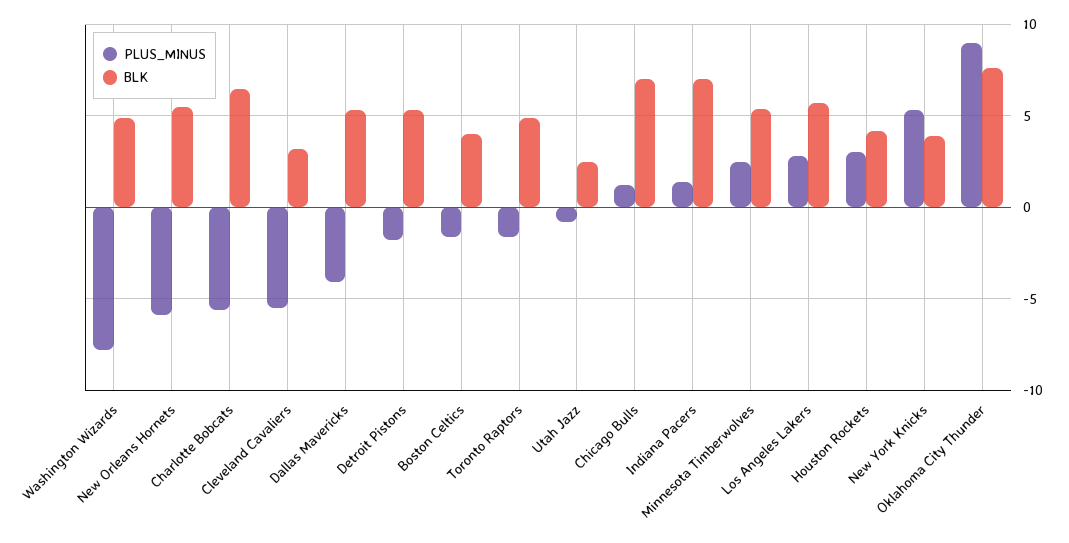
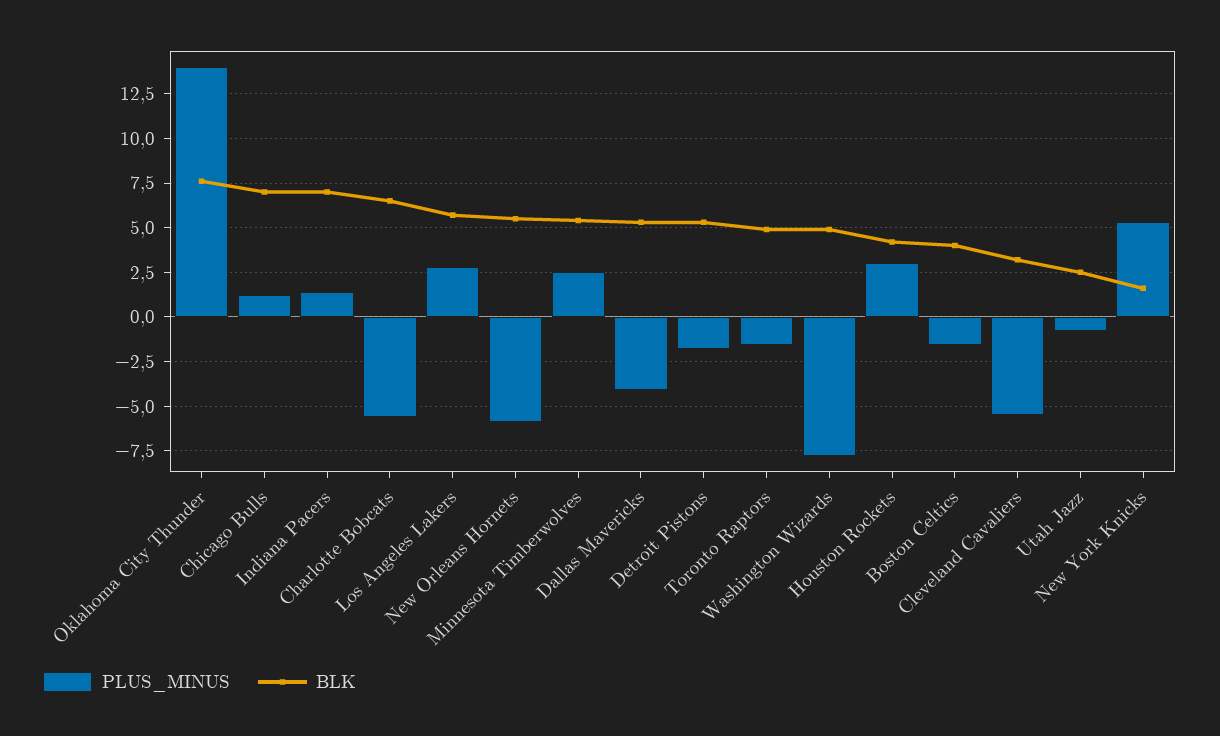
  {
    "PLUS_MINUS": {
      "Washington Wizards": -8,
      "New Orleans Hornets": -6,
      "Charlotte Bobcats": -5.5,
      "Cleveland Cavaliers": -5.5,
      "Dallas Mavericks": -4,
      "Detroit Pistons": -2,
      "Boston Celtics": -1.5,
      "Toronto Raptors": -1.5,
      "Utah Jazz": -1,
      "Chicago Bulls": 1,
      "Indiana Pacers": 1.5,
      "Minnesota Timberwolves": 2.5,
      "Los Angeles Lakers": 3,
      "Houston Rockets": 3,
      "New York Knicks": 5.5,
-     "Oklahoma City Thunder": 9
+     "Oklahoma City Thunder": 14
    },
    "BLK": {
      "Washington Wizards": 5,
      "New Orleans Hornets": 5.5,
      "Charlotte Bobcats": 6.5,
      "Cleveland Cavaliers": 3,
      "Dallas Mavericks": 5.5,
      "Detroit Pistons": 5.5,
      "Boston Celtics": 4,
      "Toronto Raptors": 5,
      "Utah Jazz": 2.5,
      "Chicago Bulls": 7,
      "Indiana Pacers": 7,
      "Minnesota Timberwolves": 5.5,
      "Los Angeles Lakers": 5.5,
      "Houston Rockets": 4,
-     "New York Knicks": 4,
+     "New York Knicks": 1.5,
      "Oklahoma City Thunder": 7.5
    }
  }

